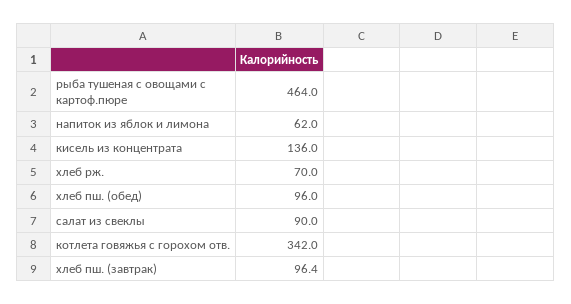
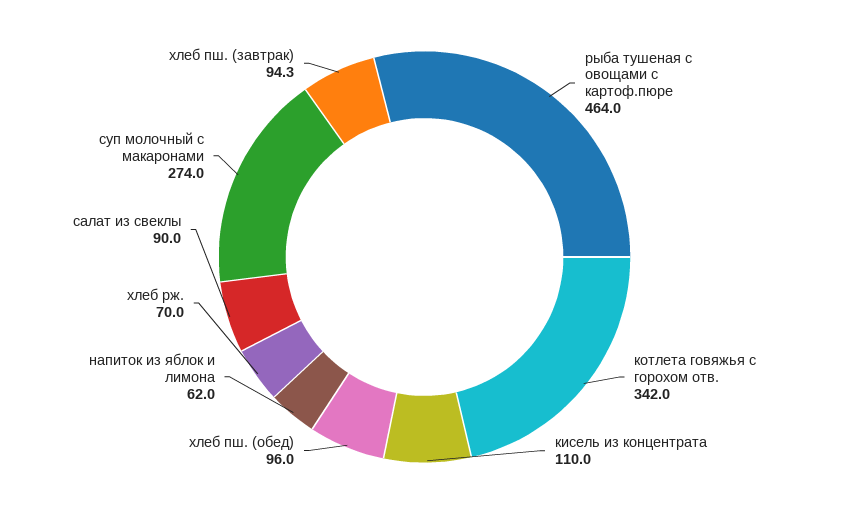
  {
    "рыба тушеная с овощами с картоф.пюре": 464,
    "напиток из яблок и лимона": 62,
-   "кисель из концентрата": 136,
+   "кисель из концентрата": 110,
    "хлеб рж.": 70,
    "хлеб пш. (обед)": 96,
    "салат из свеклы": 90,
    "котлета говяжья с горохом отв.": 342,
-   "хлеб пш. (завтрак)": 96.4
+   "хлеб пш. (завтрак)": 94.3,
+   "суп молочный с макаронами": 274
  }

